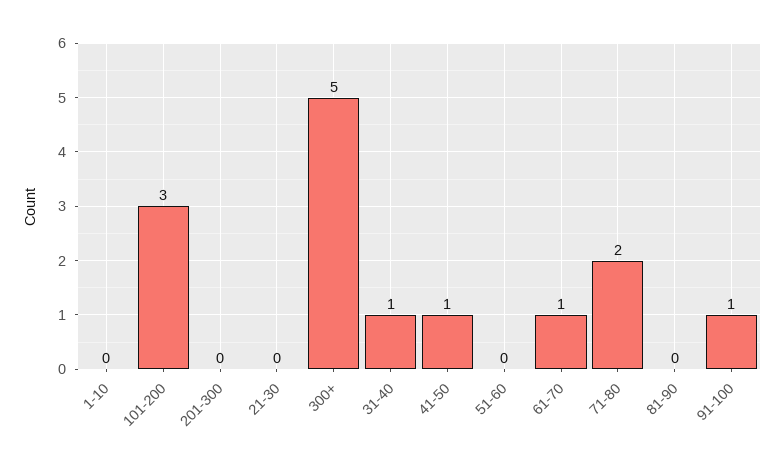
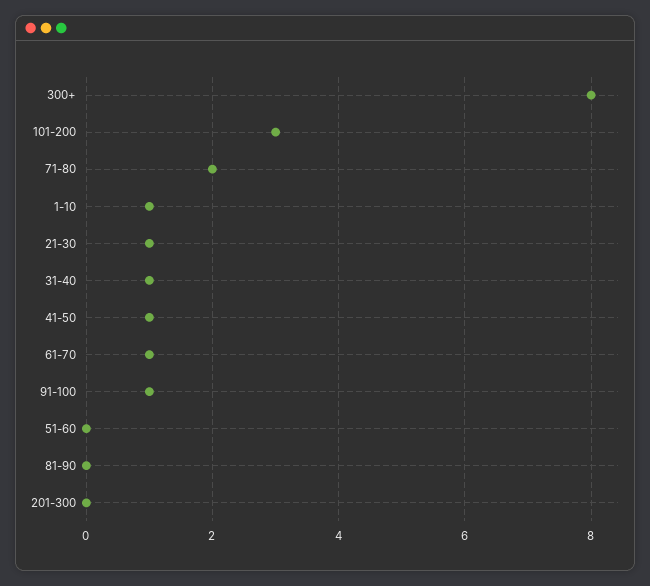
  {
-   "1-10": 0,
+   "1-10": 1,
    "101-200": 3,
    "201-300": 0,
-   "21-30": 0,
+   "21-30": 1,
-   "300+": 5,
+   "300+": 8,
    "31-40": 1,
    "41-50": 1,
    "51-60": 0,
    "61-70": 1,
    "71-80": 2,
    "81-90": 0,
    "91-100": 1
  }

